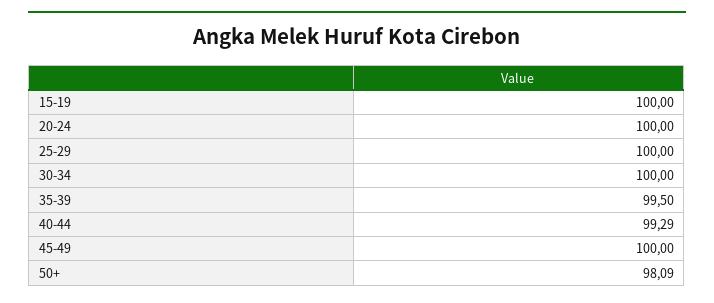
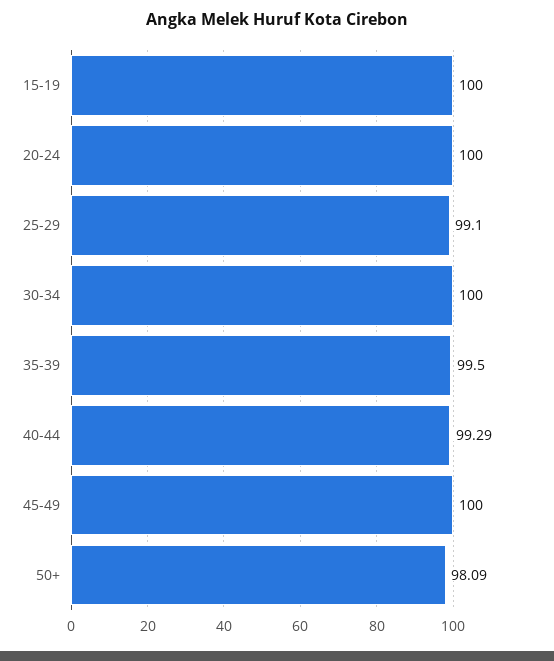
  {
    "15-19": 100,
    "20-24": 100,
-   "25-29": 100,
+   "25-29": 99.1,
    "30-34": 100,
    "35-39": 99.5,
    "40-44": 99.29,
    "45-49": 100,
    "50+": 98.09
  }

